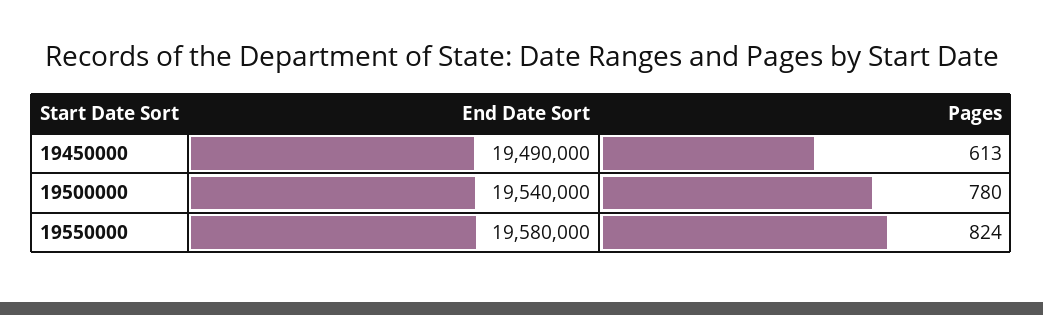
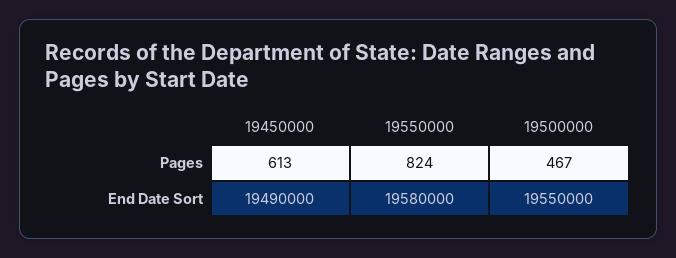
  {
    "End Date Sort": {
      "19450000": 19490000,
-     "19500000": 19540000,
+     "19500000": 19550000,
      "19550000": 19580000
    },
    "Pages": {
      "19450000": 613,
-     "19500000": 780,
+     "19500000": 467,
      "19550000": 824
    }
  }

